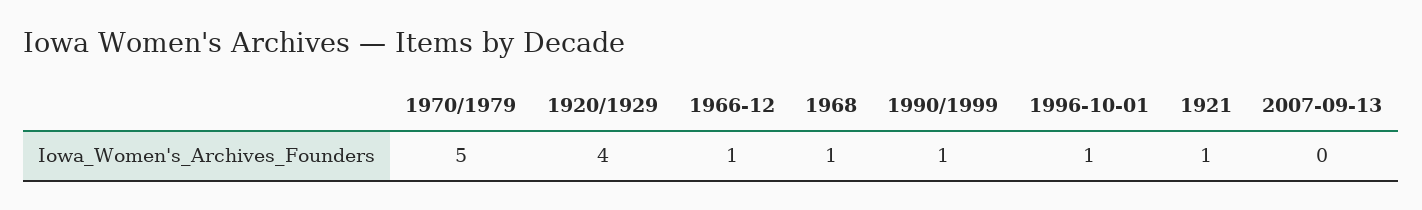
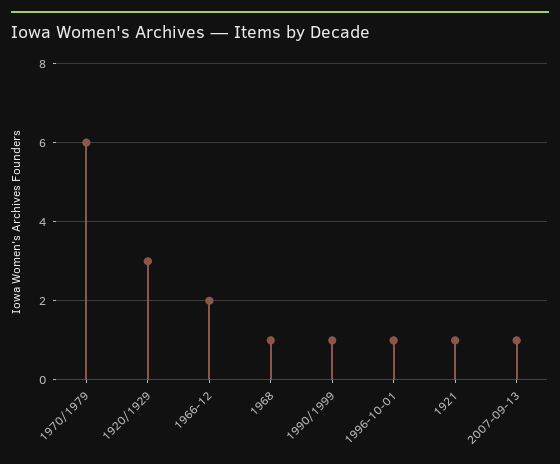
  {
-   "1970/1979": 5,
+   "1970/1979": 6,
-   "1920/1929": 4,
+   "1920/1929": 3,
-   "1966-12": 1,
+   "1966-12": 2,
    "1968": 1,
    "1990/1999": 1,
    "1996-10-01": 1,
    "1921": 1,
-   "2007-09-13": 0
+   "2007-09-13": 1
  }

